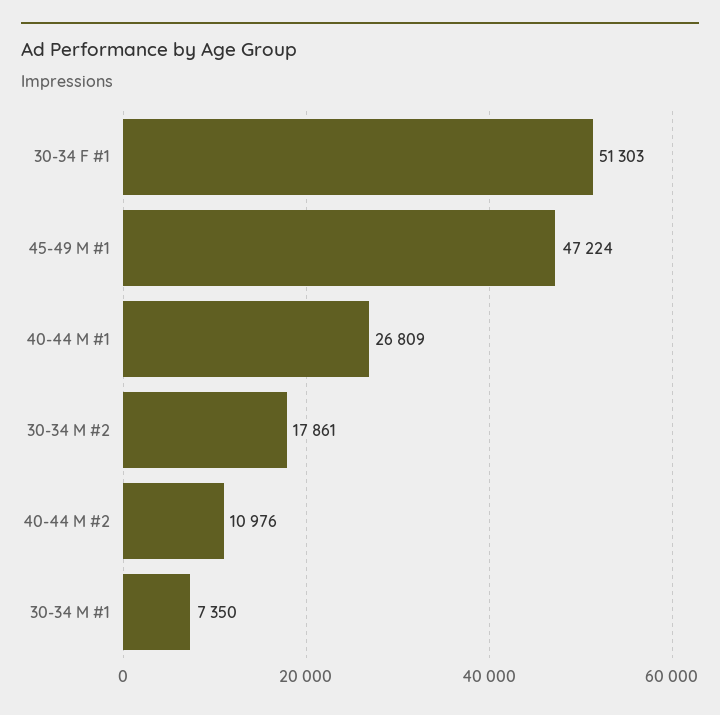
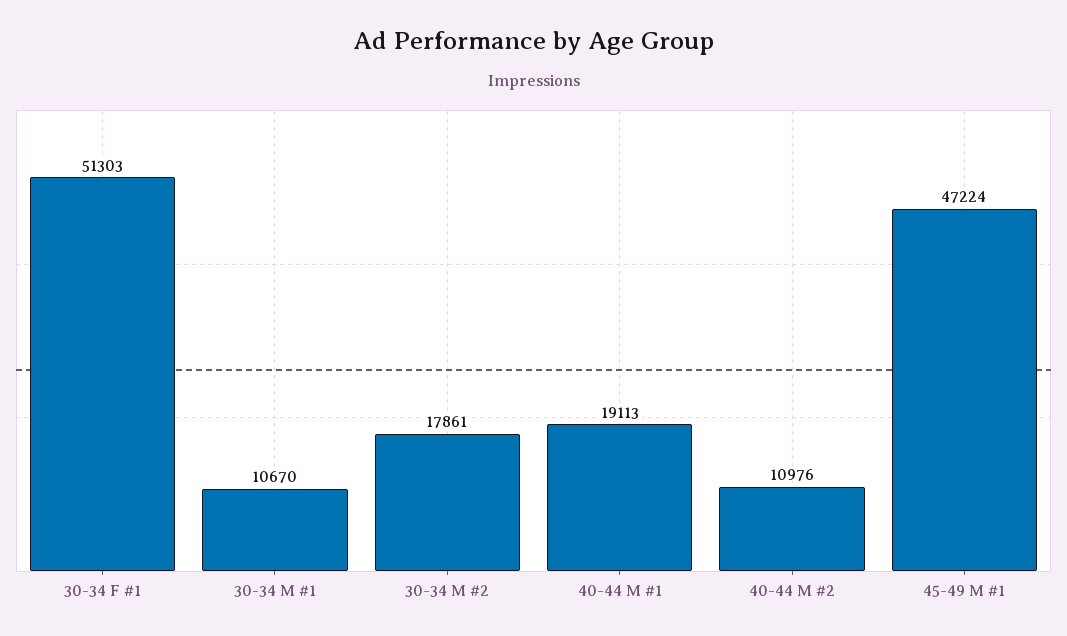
  {
    "30-34 F #1": 51303,
    "45-49 M #1": 47224,
-   "40-44 M #1": 26809,
+   "40-44 M #1": 19113,
    "30-34 M #2": 17861,
    "40-44 M #2": 10976,
-   "30-34 M #1": 7350
+   "30-34 M #1": 10670
  }

